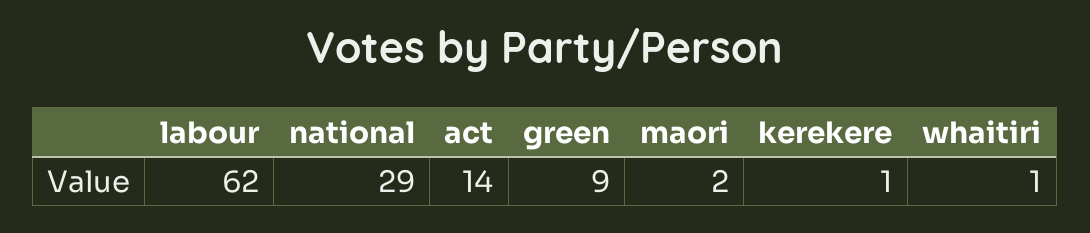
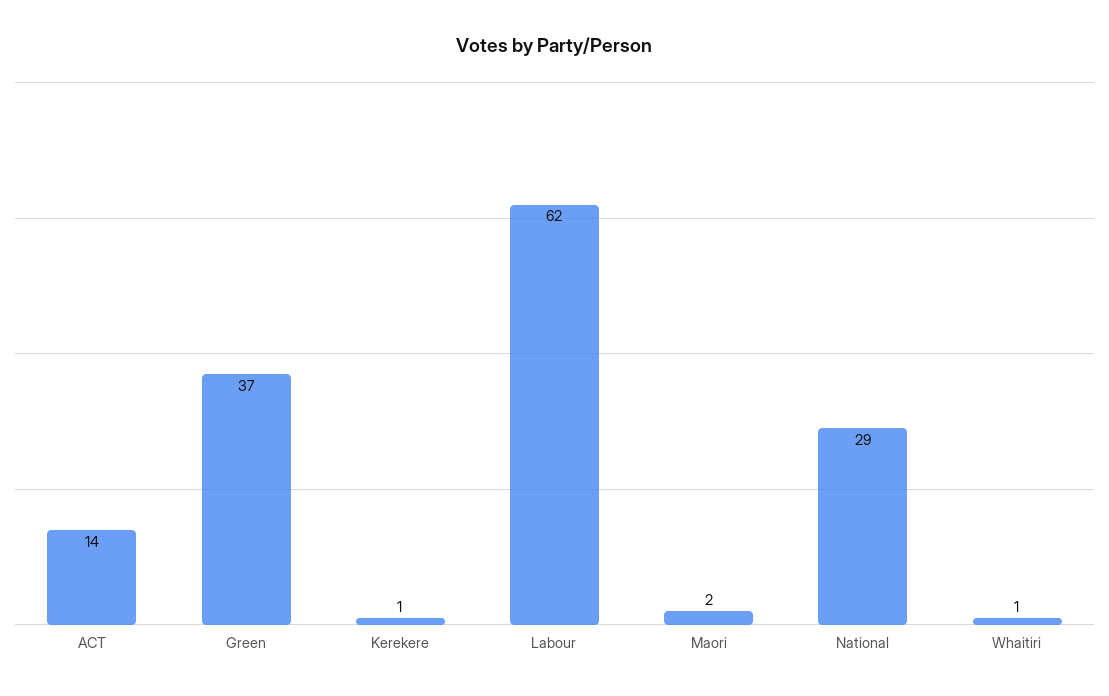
  {
    "labour": 62,
    "national": 29,
    "act": 14,
-   "green": 9,
+   "green": 37,
    "maori": 2,
    "kerekere": 1,
    "whaitiri": 1
  }

